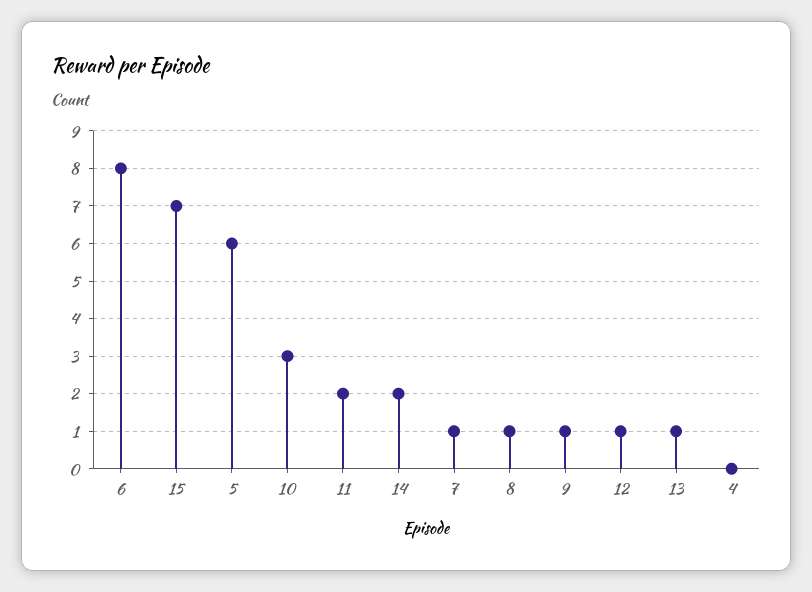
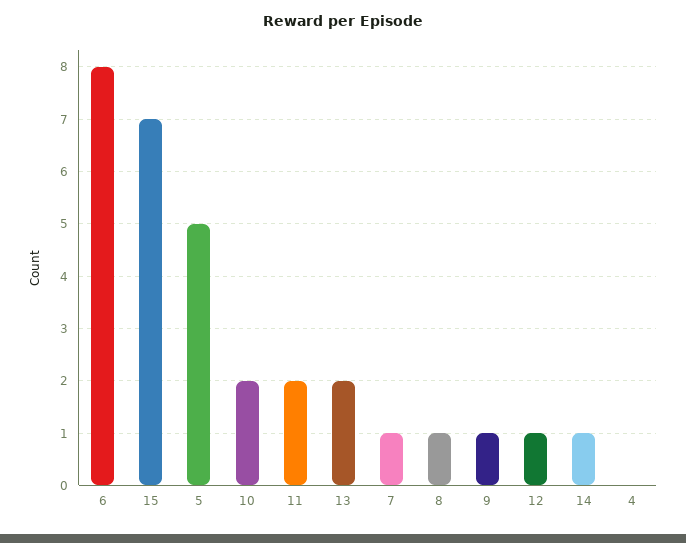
  {
    "6": 8,
    "15": 7,
-   "5": 6,
+   "5": 5,
-   "10": 3,
+   "10": 2,
    "11": 2,
-   "14": 2,
+   "14": 1,
    "7": 1,
    "8": 1,
    "9": 1,
    "12": 1,
-   "13": 1,
+   "13": 2,
    "4": 0
  }

